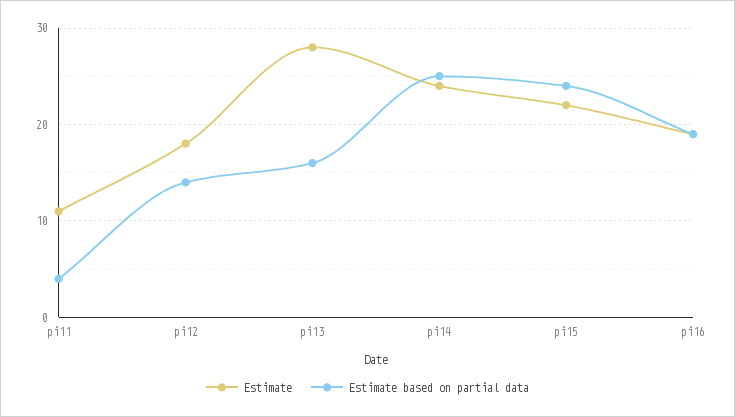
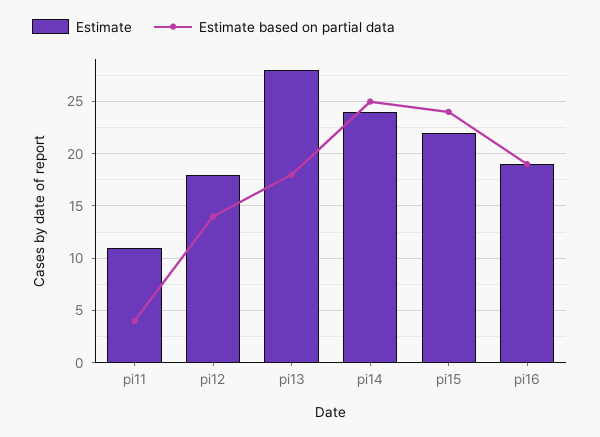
  {
    "Estimate": {
      "pi11": 11,
      "pi12": 18,
      "pi13": 28,
      "pi14": 24,
      "pi15": 22,
      "pi16": 19
    },
    "Estimate based on partial data": {
      "pi11": 4,
      "pi12": 14,
-     "pi13": 16,
+     "pi13": 18,
      "pi14": 25,
      "pi15": 24,
      "pi16": 19
    }
  }

